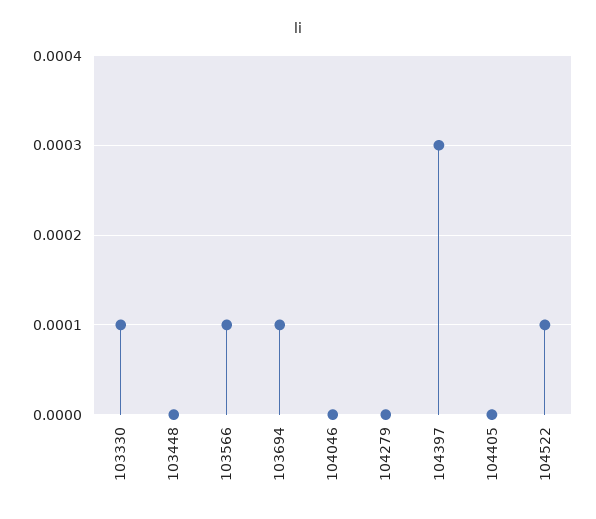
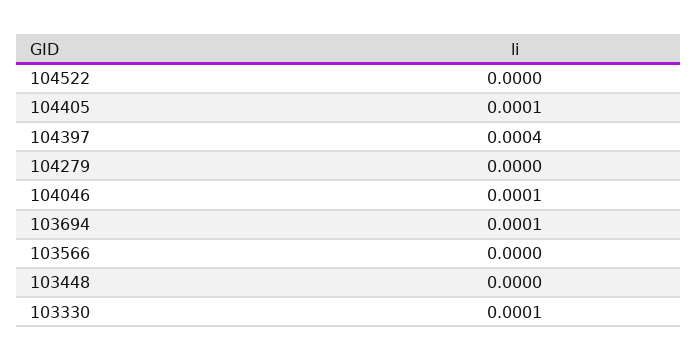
  {
    "103330": 0.0001,
    "103448": 0,
-   "103566": 0.0001,
+   "103566": 0,
    "103694": 0.0001,
-   "104046": 0,
+   "104046": 0.0001,
    "104279": 0,
-   "104397": 0.0003,
+   "104397": 0.0004,
-   "104405": 0,
+   "104405": 0.0001,
-   "104522": 0.0001
+   "104522": 0
  }

